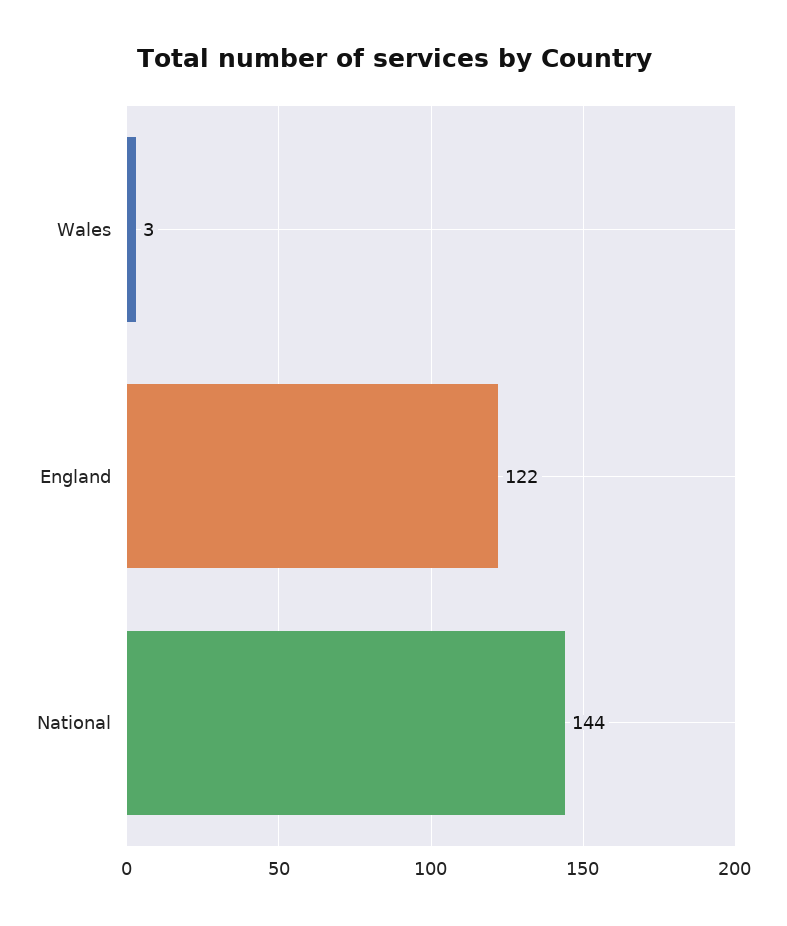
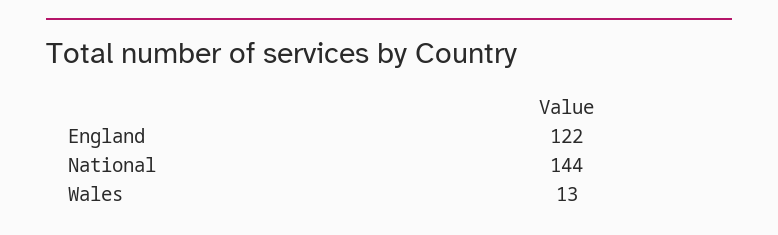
  {
-   "Wales": 3,
+   "Wales": 13,
    "England": 122,
    "National": 144
  }

